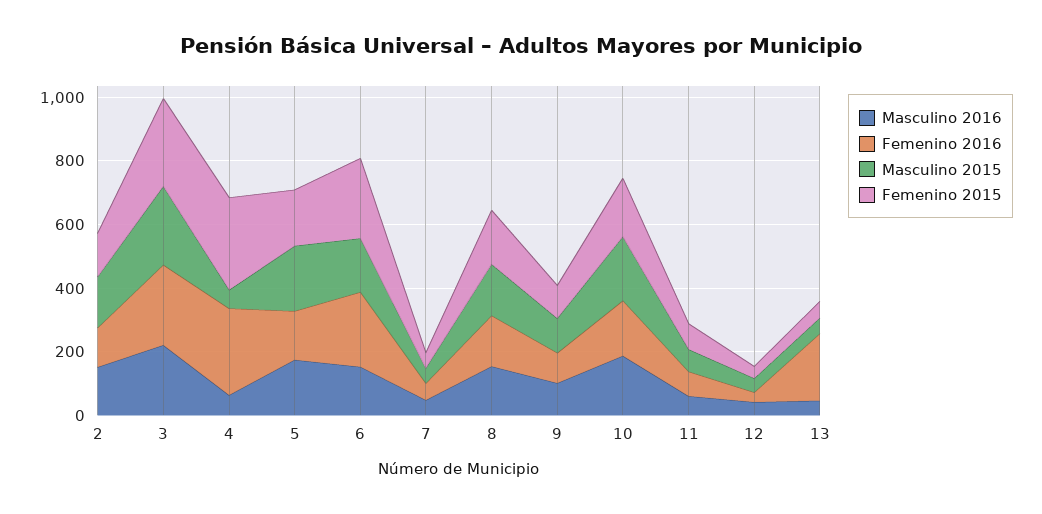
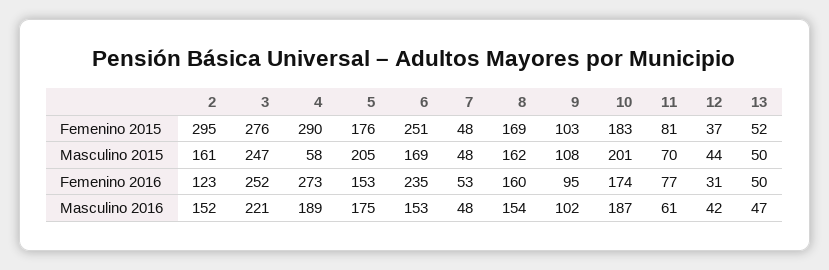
  {
    "Masculino 2016": {
      "2": 152,
      "3": 221,
-     "4": 50,
+     "4": 189,
      "5": 175,
      "6": 153,
      "7": 48,
      "8": 154,
      "9": 102,
      "10": 187,
      "11": 61,
      "12": 42,
      "13": 47
    },
    "Femenino 2016": {
      "2": 123,
      "3": 252,
      "4": 273,
      "5": 153,
      "6": 235,
      "7": 53,
      "8": 160,
      "9": 95,
      "10": 174,
      "11": 77,
      "12": 31,
-     "13": 200
+     "13": 50
    },
    "Masculino 2015": {
      "2": 161,
      "3": 247,
      "4": 58,
      "5": 205,
      "6": 169,
      "7": 48,
      "8": 162,
      "9": 108,
      "10": 201,
      "11": 70,
      "12": 44,
      "13": 50
    },
    "Femenino 2015": {
-     "2": 150,
+     "2": 295,
      "3": 276,
      "4": 290,
      "5": 176,
      "6": 251,
      "7": 48,
      "8": 169,
      "9": 103,
      "10": 183,
      "11": 81,
      "12": 37,
      "13": 52
    }
  }

